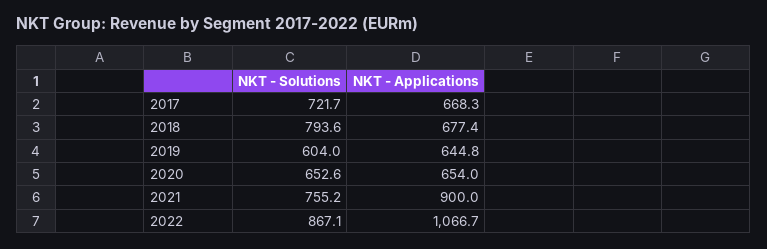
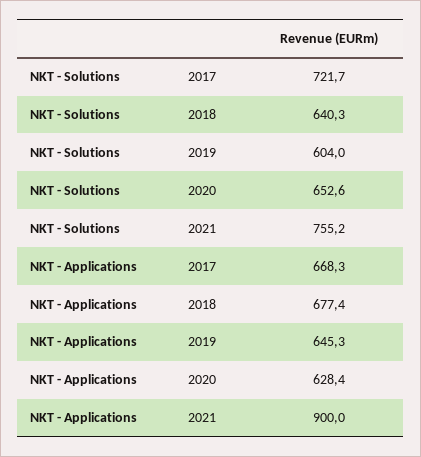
  {
    "NKT - Solutions": {
      "2017": 721.7,
-     "2018": 793.6,
+     "2018": 640.3,
      "2019": 604,
      "2020": 652.6,
-     "2021": 755.2,
+     "2021": 755.2
-     "2022": 867.1
    },
    "NKT - Applications": {
      "2017": 668.3,
      "2018": 677.4,
-     "2019": 644.8,
+     "2019": 645.3,
-     "2020": 654,
+     "2020": 628.4,
-     "2021": 900,
+     "2021": 900
-     "2022": 1066.7
    }
  }

